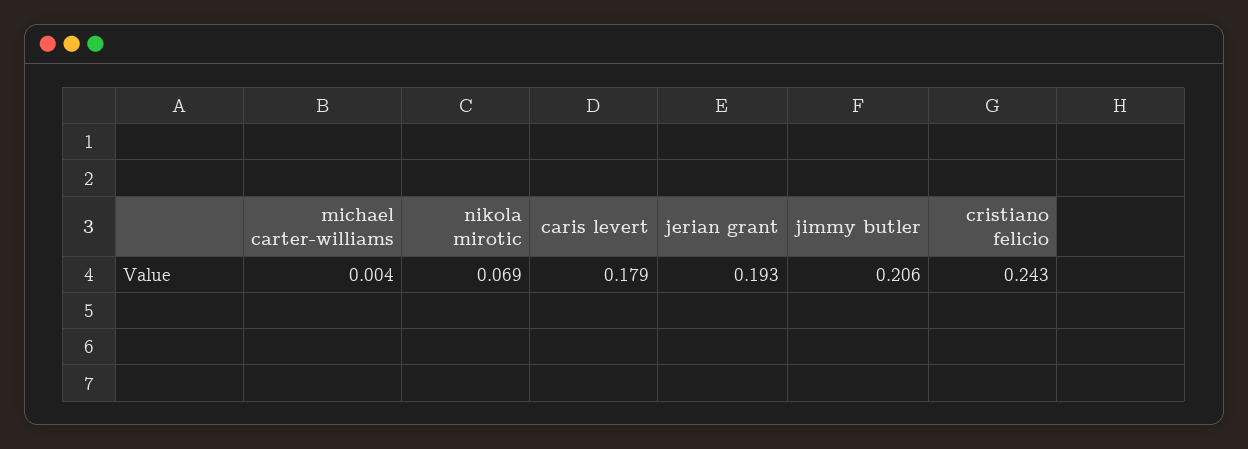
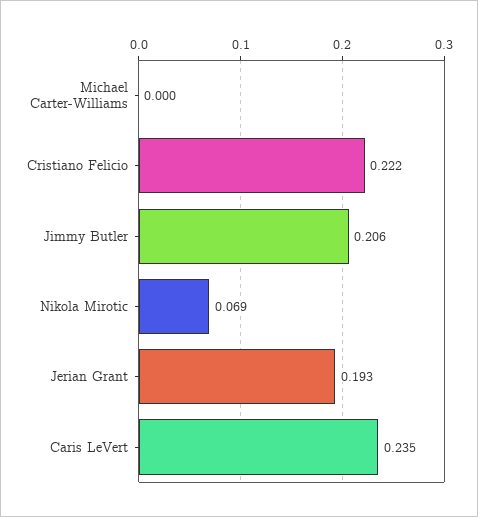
  {
-   "michael carter-williams": 0.004,
+   "michael carter-williams": 0,
    "nikola mirotic": 0.069,
-   "caris levert": 0.179,
+   "caris levert": 0.235,
    "jerian grant": 0.193,
    "jimmy butler": 0.206,
-   "cristiano felicio": 0.243
+   "cristiano felicio": 0.222
  }

